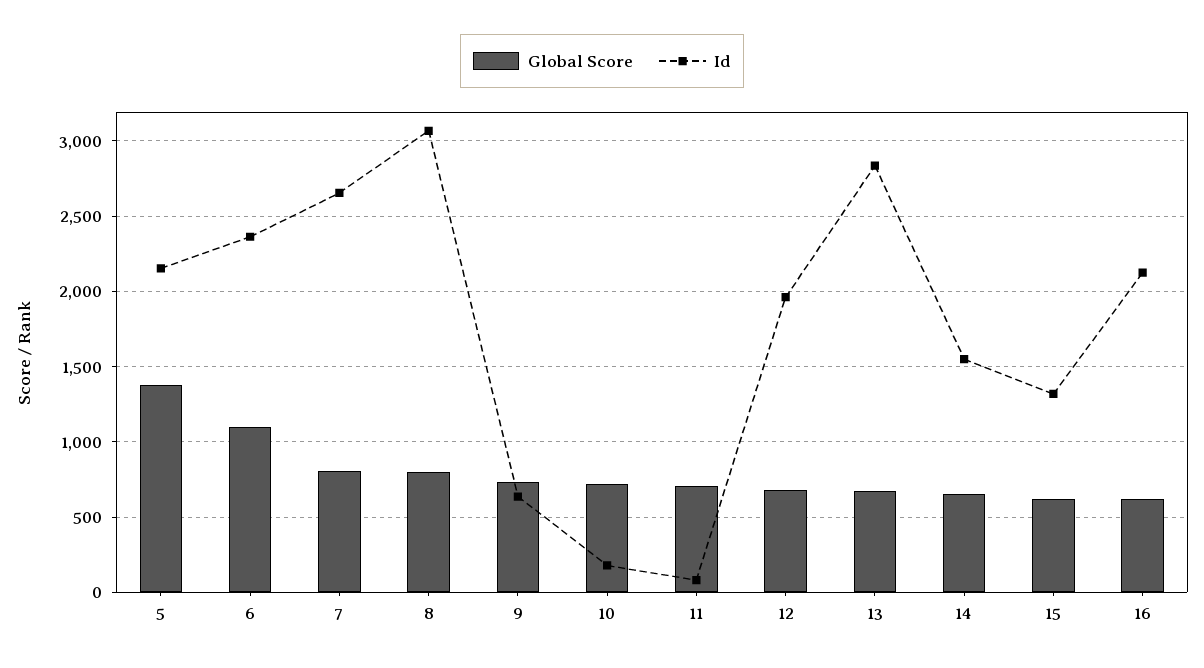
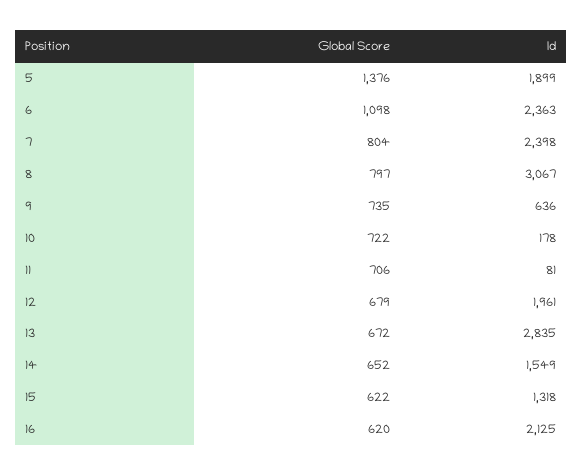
  {
    "Global Score": {
      "5": 1376,
      "6": 1098,
      "7": 804,
      "8": 797,
      "9": 735,
      "10": 722,
      "11": 706,
      "12": 679,
      "13": 672,
      "14": 652,
      "15": 622,
      "16": 620
    },
    "Id": {
-     "5": 2150,
+     "5": 1899,
      "6": 2363,
-     "7": 2650,
+     "7": 2398,
      "8": 3067,
      "9": 636,
      "10": 178,
      "11": 81,
      "12": 1961,
      "13": 2835,
      "14": 1549,
      "15": 1318,
      "16": 2125
    }
  }

